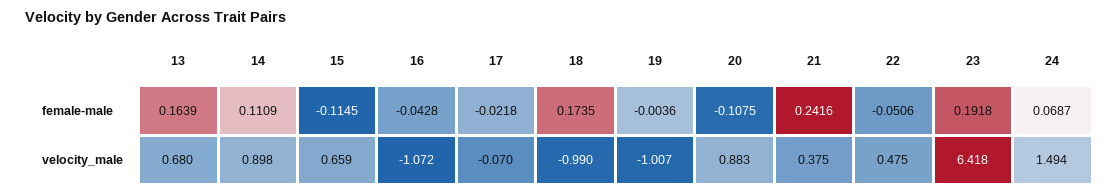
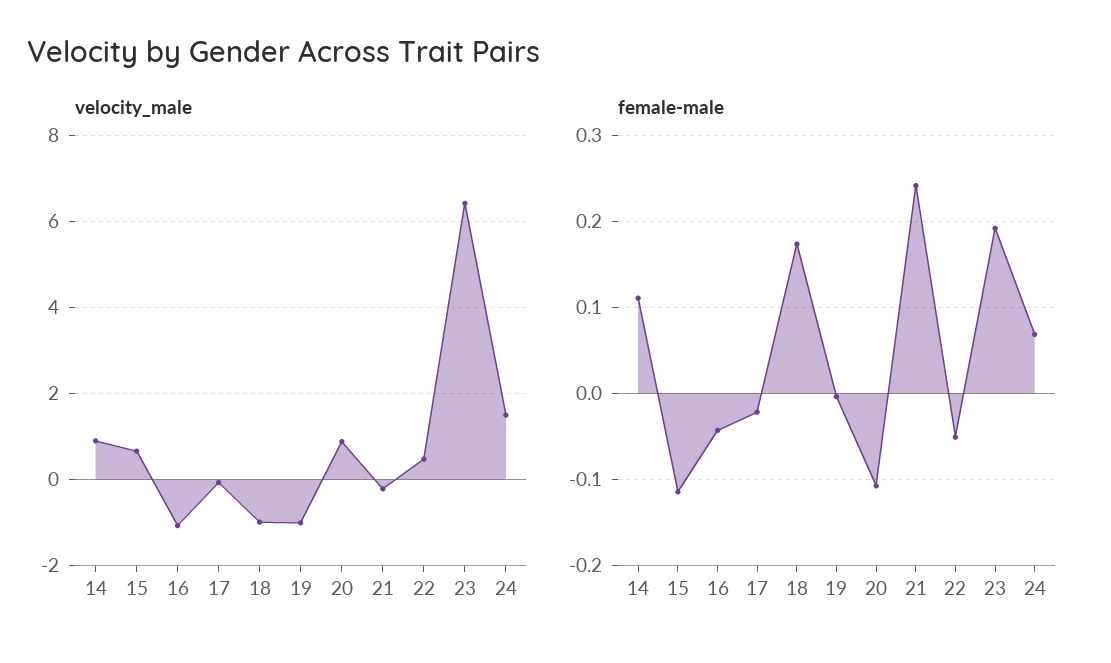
  {
    "female-male": {
-     "13": 0.1639,
      "14": 0.1109,
      "15": -0.1145,
      "16": -0.0428,
      "17": -0.0218,
      "18": 0.1735,
      "19": -0.0036,
      "20": -0.1075,
      "21": 0.2416,
      "22": -0.0506,
      "23": 0.1918,
      "24": 0.0687
    },
    "velocity_male": {
-     "13": 0.68,
      "14": 0.898,
      "15": 0.659,
      "16": -1.072,
      "17": -0.07,
      "18": -0.99,
      "19": -1.007,
      "20": 0.883,
-     "21": 0.375,
+     "21": -0.2,
      "22": 0.475,
      "23": 6.418,
      "24": 1.494
    }
  }

